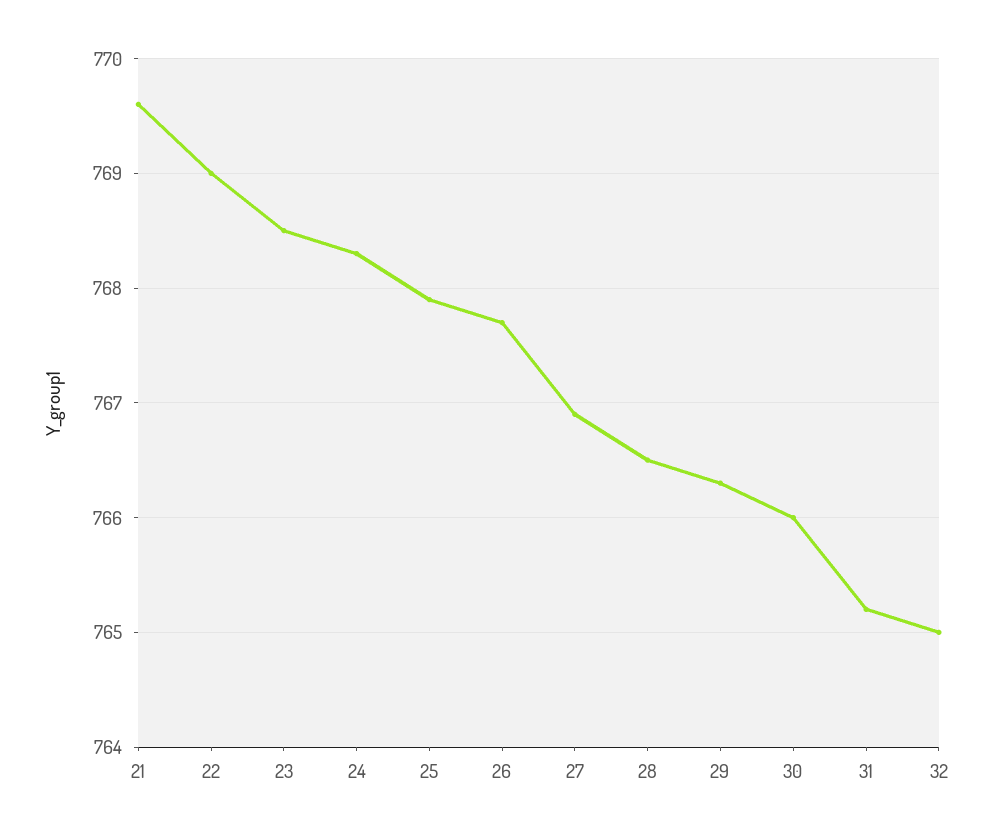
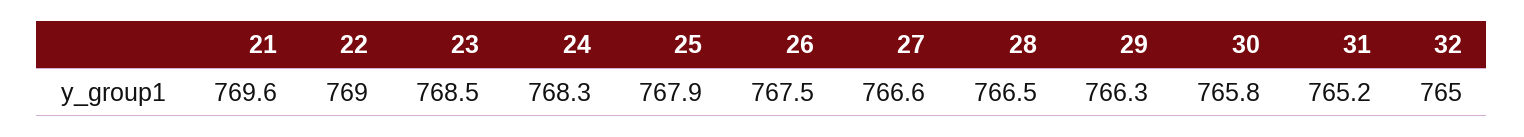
  {
    "21": 769.6,
    "22": 769,
    "23": 768.5,
    "24": 768.3,
    "25": 767.9,
-   "26": 767.7,
+   "26": 767.5,
-   "27": 766.9,
+   "27": 766.6,
    "28": 766.5,
    "29": 766.3,
-   "30": 766,
+   "30": 765.8,
    "31": 765.2,
    "32": 765
  }

